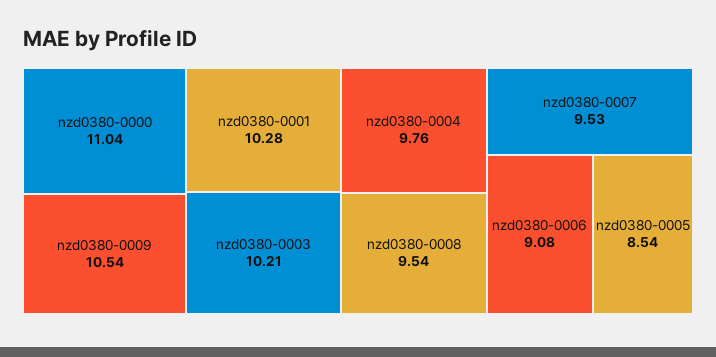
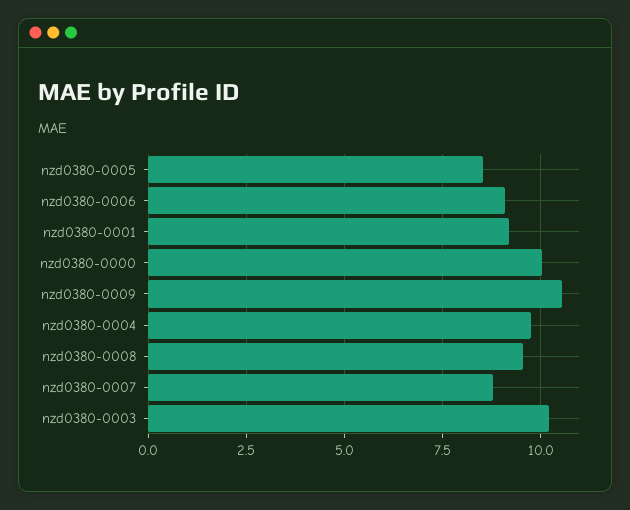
  {
-   "nzd0380-0000": 11.04,
+   "nzd0380-0000": 10,
    "nzd0380-0009": 10.54,
-   "nzd0380-0001": 10.28,
+   "nzd0380-0001": 9.25,
    "nzd0380-0003": 10.21,
    "nzd0380-0004": 9.76,
    "nzd0380-0008": 9.54,
-   "nzd0380-0007": 9.53,
+   "nzd0380-0007": 8.75,
    "nzd0380-0006": 9.08,
    "nzd0380-0005": 8.54
  }

